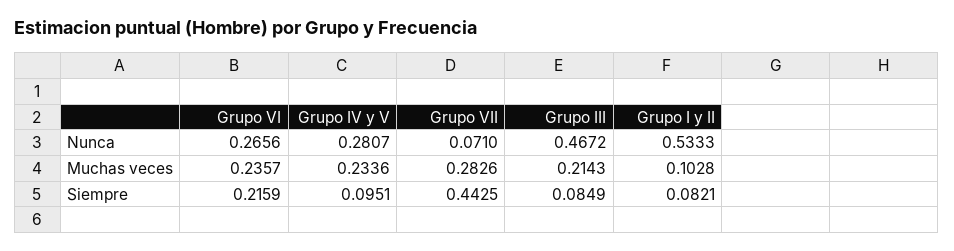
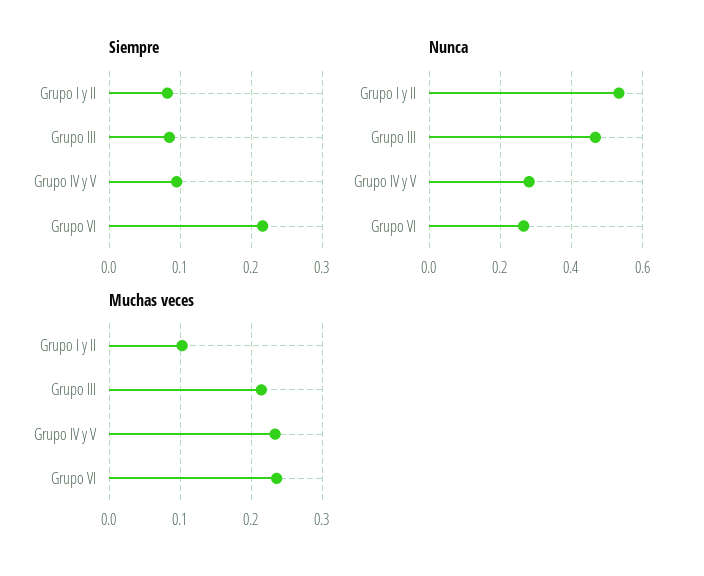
  {
    "Nunca": {
      "Grupo VI": 0.2656,
      "Grupo IV y V": 0.2807,
-     "Grupo VII": 0.071,
      "Grupo III": 0.4672,
      "Grupo I y II": 0.5333
    },
    "Muchas veces": {
      "Grupo VI": 0.2357,
      "Grupo IV y V": 0.2336,
-     "Grupo VII": 0.2826,
      "Grupo III": 0.2143,
      "Grupo I y II": 0.1028
    },
    "Siempre": {
      "Grupo VI": 0.2159,
      "Grupo IV y V": 0.0951,
-     "Grupo VII": 0.4425,
      "Grupo III": 0.0849,
      "Grupo I y II": 0.0821
    }
  }

